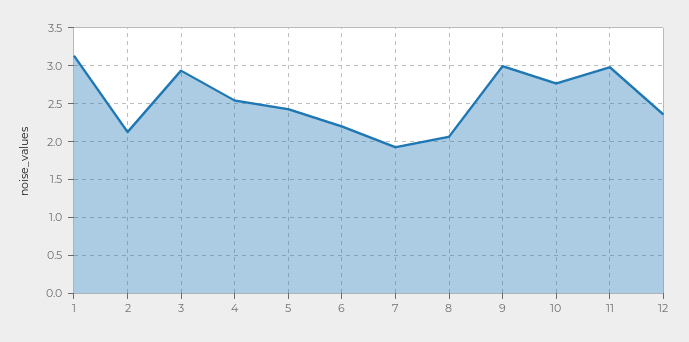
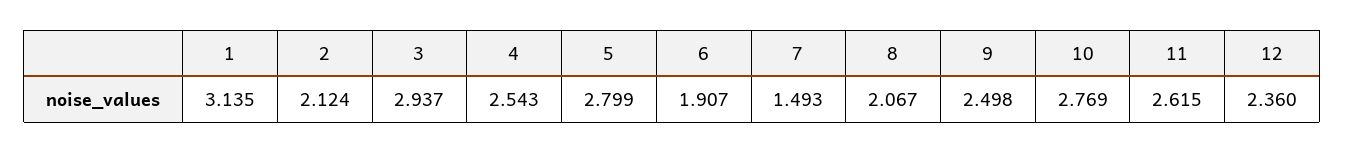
  {
    "1": 3.135,
    "2": 2.124,
    "3": 2.937,
    "4": 2.543,
-   "5": 2.4,
+   "5": 2.799,
-   "6": 2.2,
+   "6": 1.907,
-   "7": 1.9,
+   "7": 1.493,
    "8": 2.067,
-   "9": 3,
+   "9": 2.498,
    "10": 2.769,
-   "11": 3,
+   "11": 2.615,
    "12": 2.36
  }

